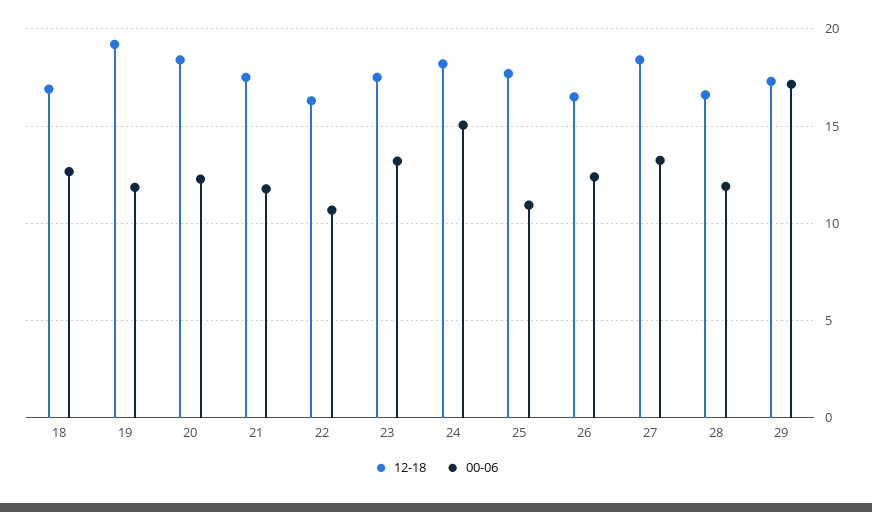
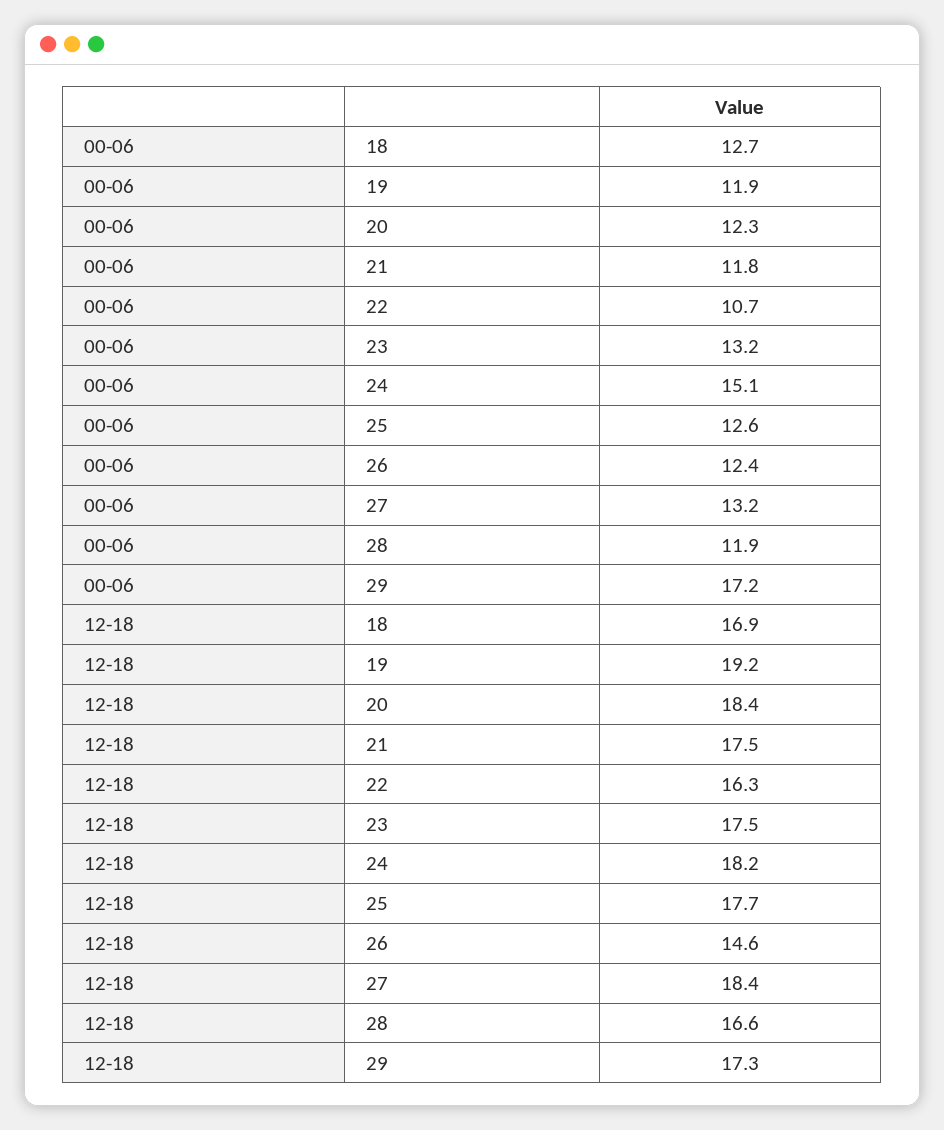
  {
    "12-18": {
      "18": 16.9,
      "19": 19.2,
      "20": 18.4,
      "21": 17.5,
      "22": 16.3,
      "23": 17.5,
      "24": 18.2,
      "25": 17.7,
-     "26": 16.5,
+     "26": 14.6,
      "27": 18.4,
      "28": 16.6,
      "29": 17.3
    },
    "00-06": {
      "18": 12.7,
      "19": 11.9,
      "20": 12.3,
      "21": 11.8,
      "22": 10.7,
      "23": 13.2,
      "24": 15.1,
-     "25": 11,
+     "25": 12.6,
      "26": 12.4,
      "27": 13.2,
      "28": 11.9,
      "29": 17.2
    }
  }

